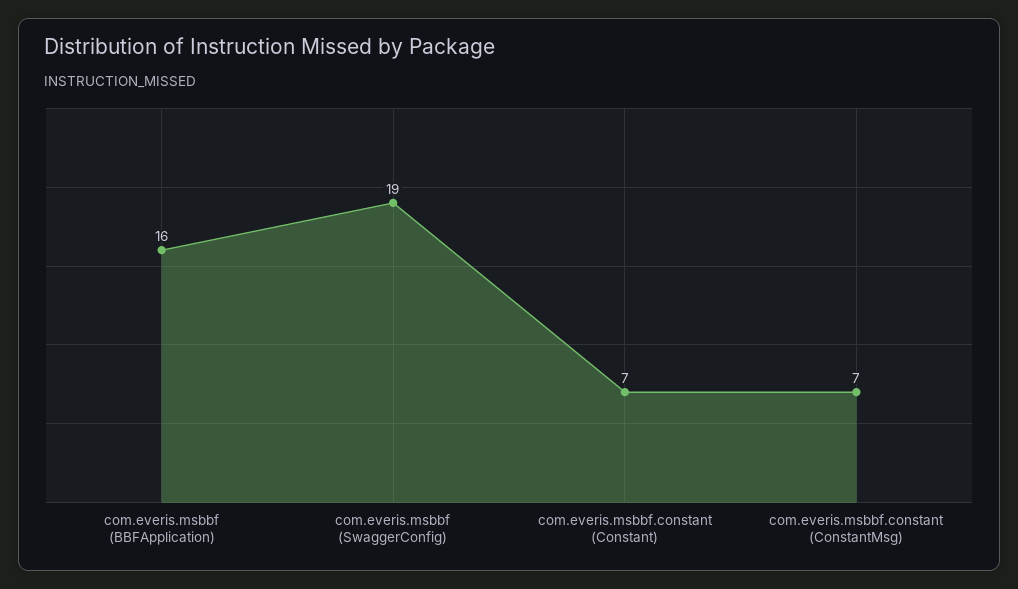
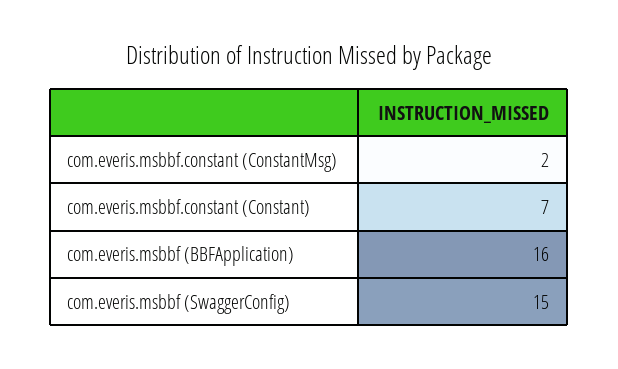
  {
    "com.everis.msbbf (BBFApplication)": 16,
-   "com.everis.msbbf (SwaggerConfig)": 19,
+   "com.everis.msbbf (SwaggerConfig)": 15,
    "com.everis.msbbf.constant (Constant)": 7,
-   "com.everis.msbbf.constant (ConstantMsg)": 7
+   "com.everis.msbbf.constant (ConstantMsg)": 2
  }

